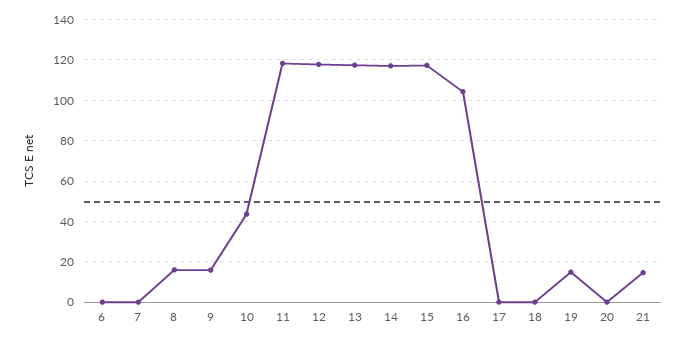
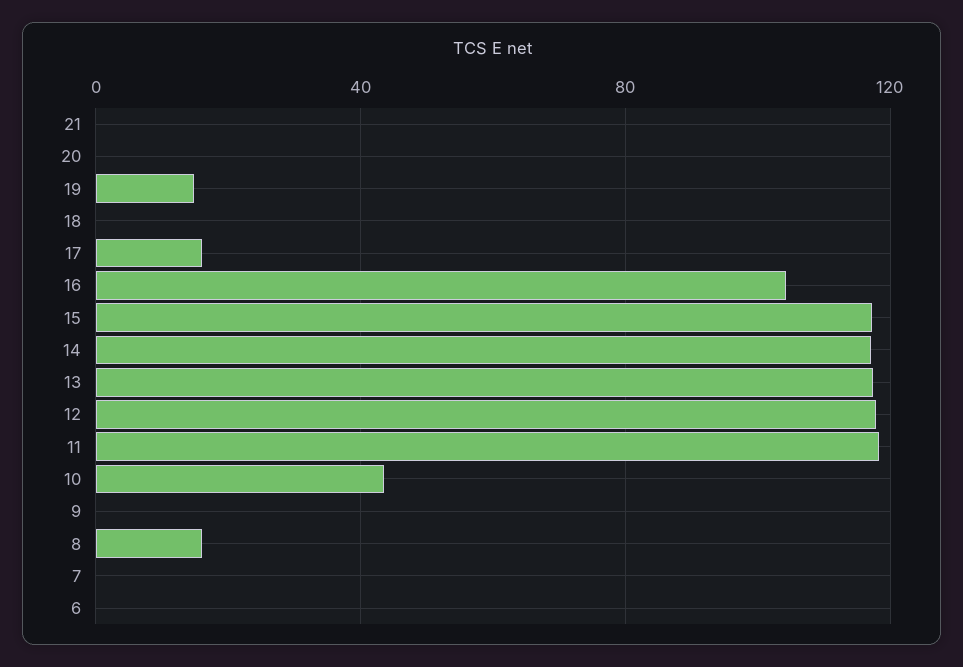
  {
    "6": 0,
    "7": 0,
    "8": 15,
-   "9": 15,
+   "9": 0,
    "10": 45,
    "11": 120,
    "12": 120,
    "13": 115,
    "14": 115,
    "15": 115,
    "16": 105,
-   "17": 0,
+   "17": 15,
    "18": 0,
    "19": 15,
    "20": 0,
-   "21": 15
+   "21": 0
  }

